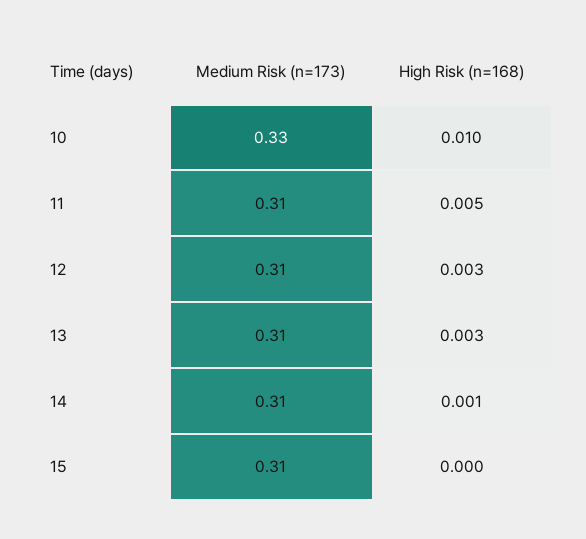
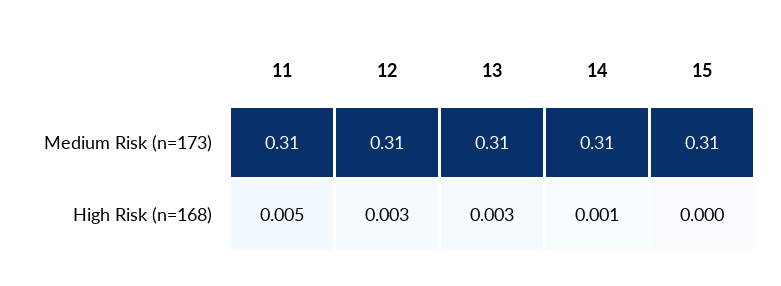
  {
    "Medium Risk (n=173)": {
-     "10": 0.33,
      "11": 0.31,
      "12": 0.31,
      "13": 0.31,
      "14": 0.31,
      "15": 0.31
    },
    "High Risk (n=168)": {
-     "10": 0.01,
      "11": 0.005,
      "12": 0.003,
      "13": 0.003,
      "14": 0.001,
      "15": 0
    }
  }

